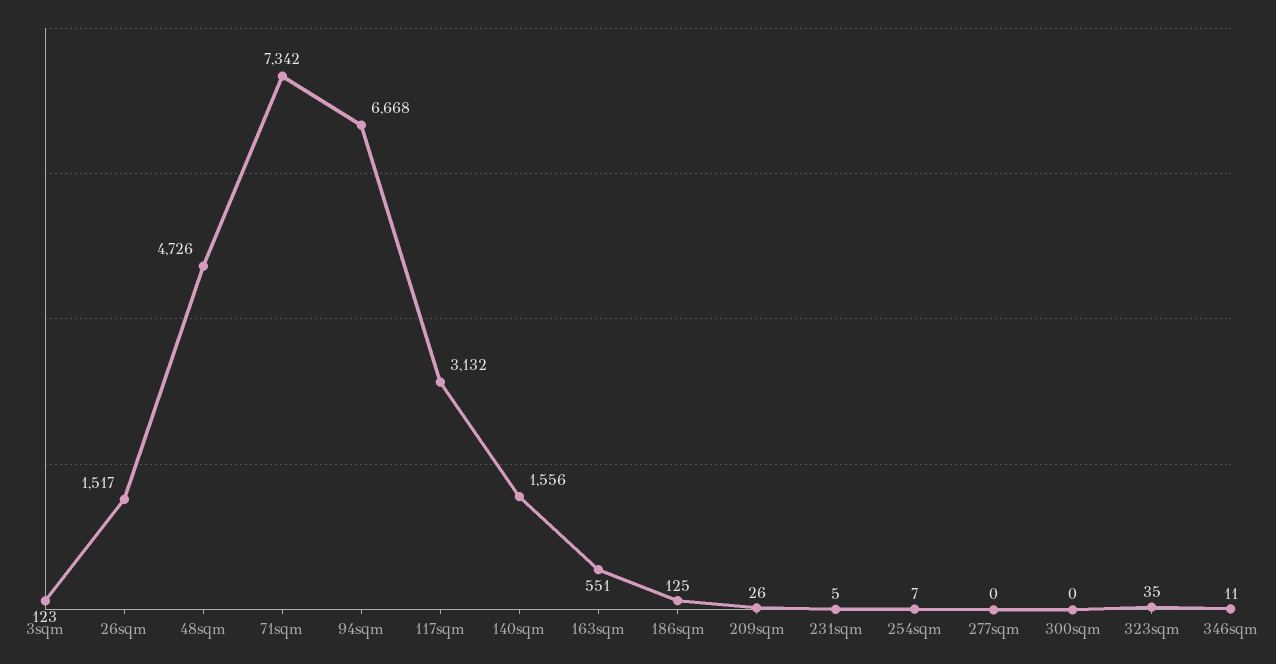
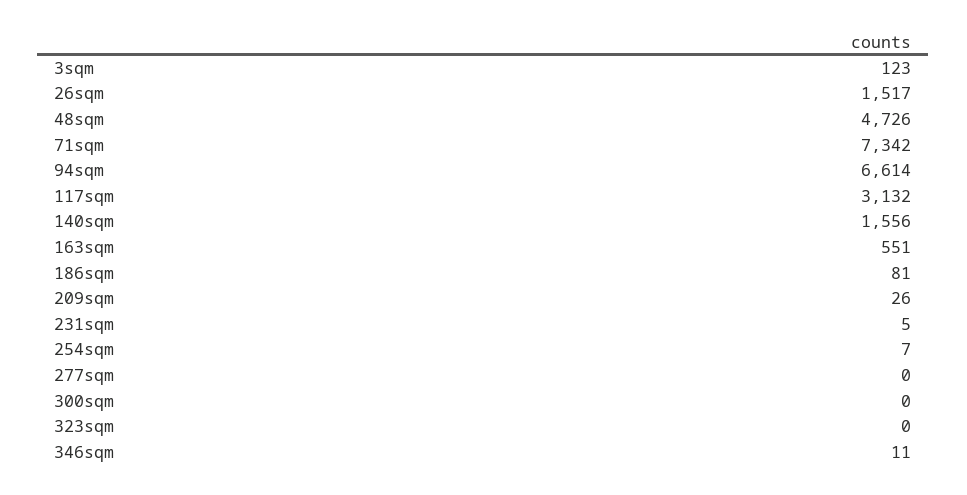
  {
    "3sqm": 123,
    "26sqm": 1517,
    "48sqm": 4726,
    "71sqm": 7342,
-   "94sqm": 6668,
+   "94sqm": 6614,
    "117sqm": 3132,
    "140sqm": 1556,
    "163sqm": 551,
-   "186sqm": 125,
+   "186sqm": 81,
    "209sqm": 26,
    "231sqm": 5,
    "254sqm": 7,
    "277sqm": 0,
    "300sqm": 0,
-   "323sqm": 35,
+   "323sqm": 0,
    "346sqm": 11
  }

